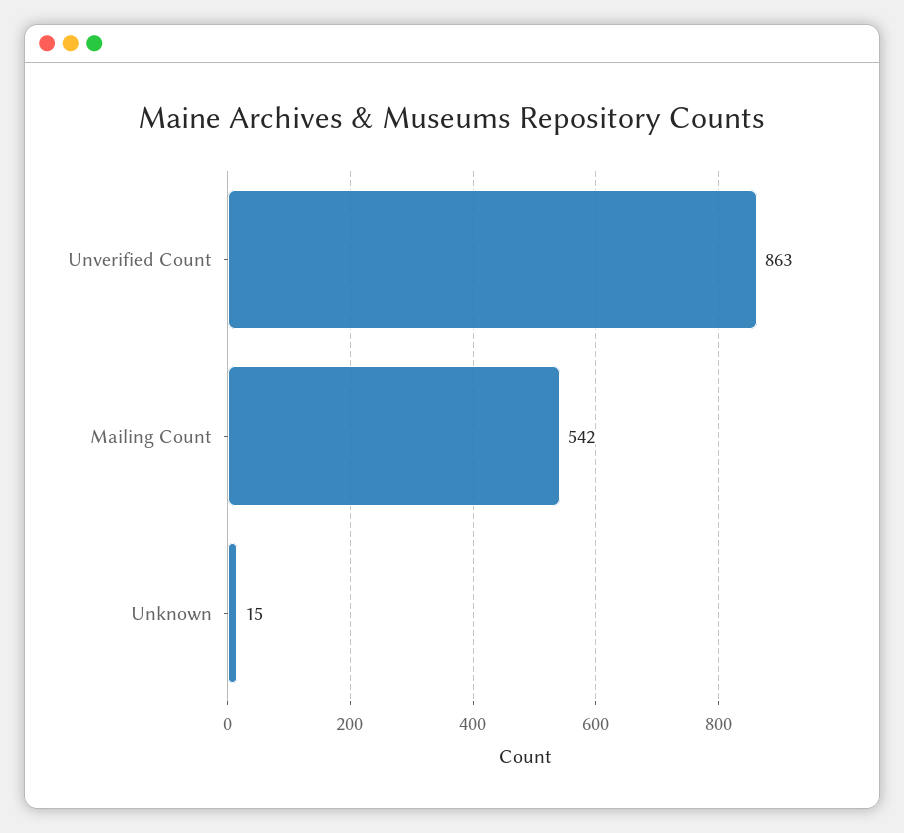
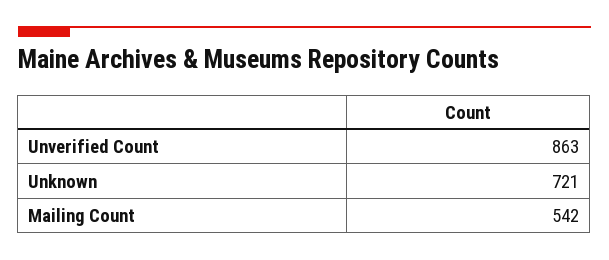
  {
    "Unverified Count": 863,
    "Mailing Count": 542,
-   "Unknown": 15
+   "Unknown": 721
  }

